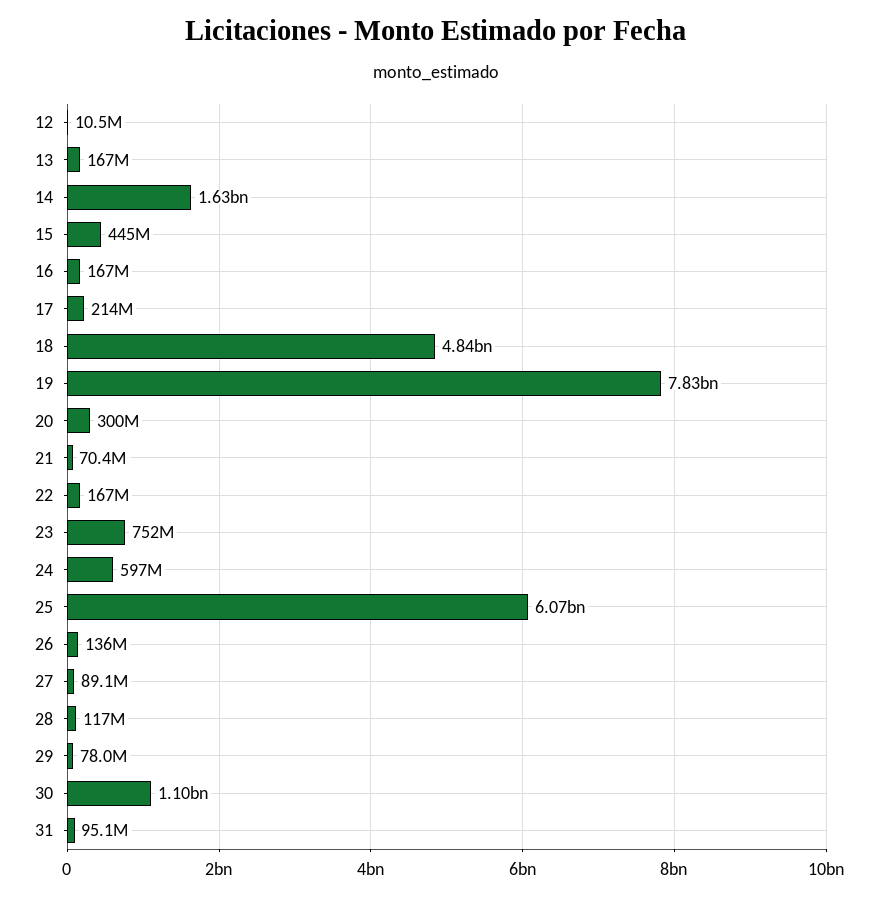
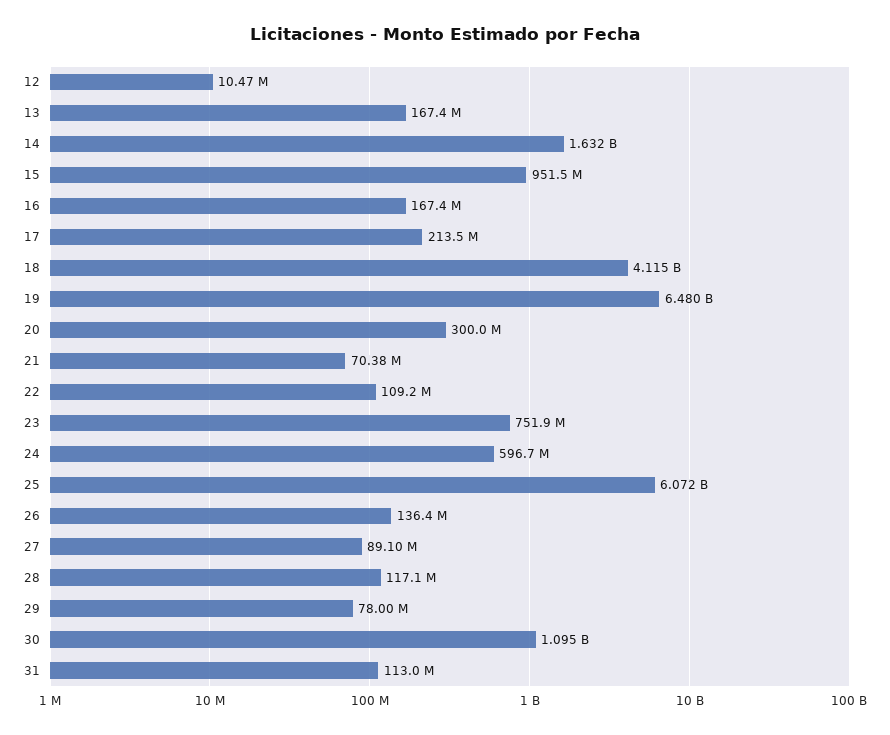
  {
    "12": 10470000,
    "13": 167400000,
    "14": 1632000000,
-   "15": 445000000,
+   "15": 951500000,
    "16": 167400000,
    "17": 213500000,
-   "18": 4840000000,
+   "18": 4115000000,
-   "19": 7830000000,
+   "19": 6480000000,
    "20": 300000000,
    "21": 70380000,
-   "22": 167000000,
+   "22": 109200000,
    "23": 751900000,
    "24": 596700000,
    "25": 6072000000,
    "26": 136400000,
    "27": 89100000,
    "28": 117100000,
    "29": 78000000,
    "30": 1095000000,
-   "31": 95100000
+   "31": 113000000
  }

